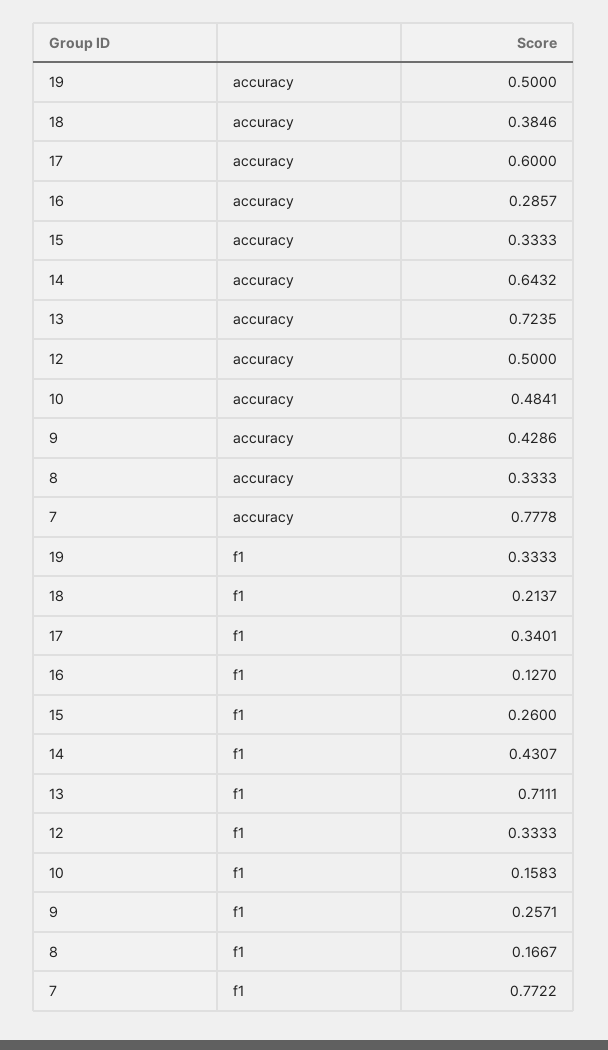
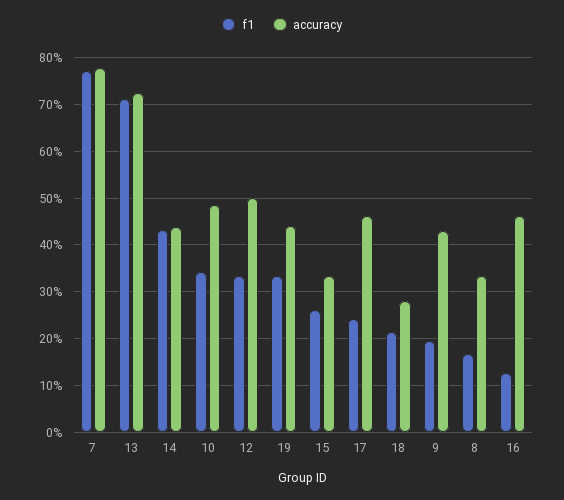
  {
    "accuracy": {
-     "19": 0.5,
+     "19": 0.44,
-     "18": 0.3846,
+     "18": 0.28,
-     "17": 0.6,
+     "17": 0.46,
-     "16": 0.2857,
+     "16": 0.46,
      "15": 0.3333,
-     "14": 0.6432,
+     "14": 0.44,
      "13": 0.7235,
      "12": 0.5,
      "10": 0.4841,
      "9": 0.4286,
      "8": 0.3333,
      "7": 0.7778
    },
    "f1": {
      "19": 0.3333,
      "18": 0.2137,
-     "17": 0.3401,
+     "17": 0.24,
      "16": 0.127,
      "15": 0.26,
      "14": 0.4307,
      "13": 0.7111,
      "12": 0.3333,
-     "10": 0.1583,
+     "10": 0.34,
-     "9": 0.2571,
+     "9": 0.2,
      "8": 0.1667,
      "7": 0.7722
    }
  }

